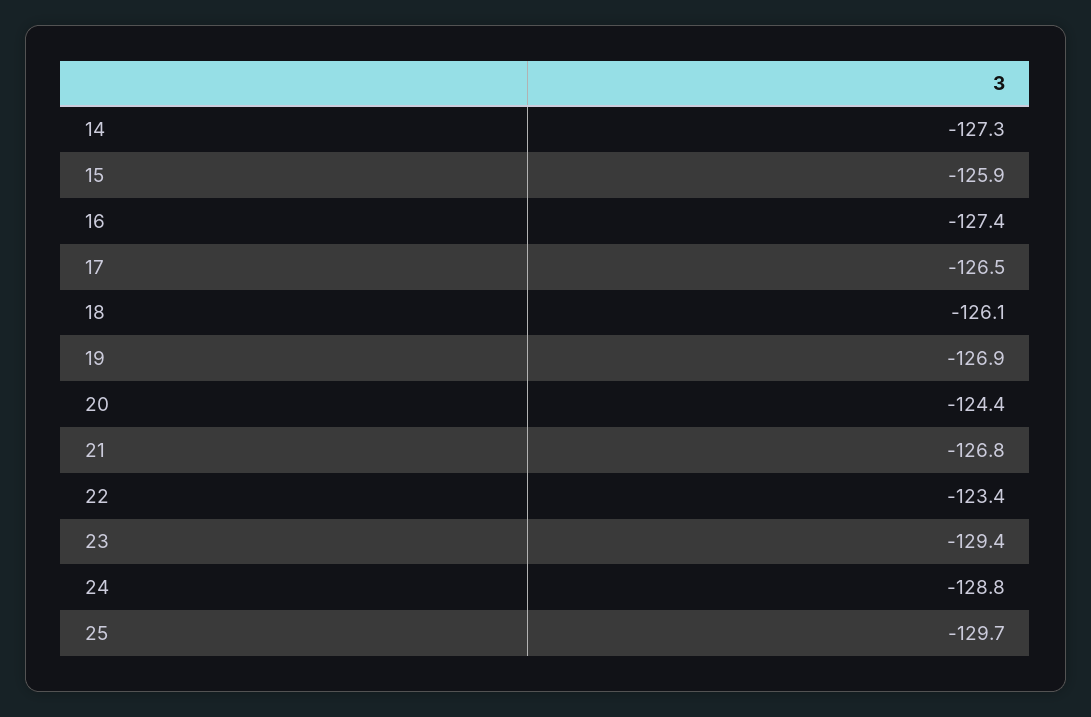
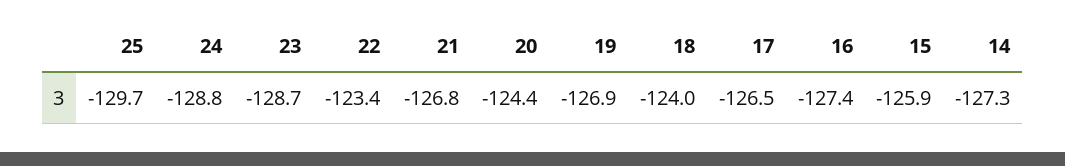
  {
    "14": -127.3,
    "15": -125.9,
    "16": -127.4,
    "17": -126.5,
-   "18": -126.1,
+   "18": -124,
    "19": -126.9,
    "20": -124.4,
    "21": -126.8,
    "22": -123.4,
-   "23": -129.4,
+   "23": -128.7,
    "24": -128.8,
    "25": -129.7
  }

